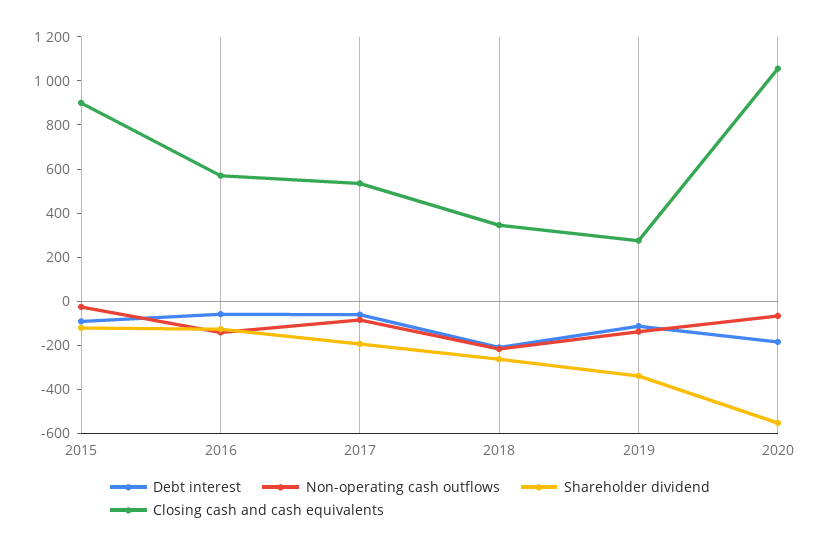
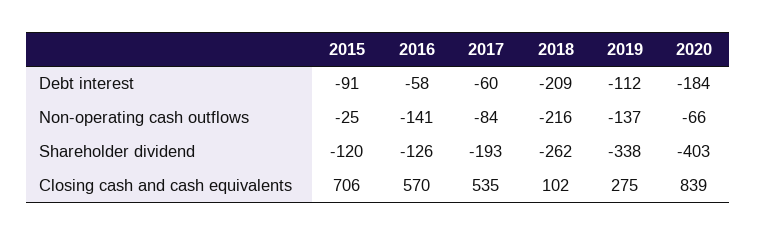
  {
    "Debt interest": {
      "2015": -91,
      "2016": -58,
      "2017": -60,
      "2018": -209,
      "2019": -112,
      "2020": -184
    },
    "Non-operating cash outflows": {
      "2015": -25,
      "2016": -141,
      "2017": -84,
      "2018": -216,
      "2019": -137,
      "2020": -66
    },
    "Shareholder dividend": {
      "2015": -120,
      "2016": -126,
      "2017": -193,
      "2018": -262,
      "2019": -338,
-     "2020": -550
+     "2020": -403
    },
    "Closing cash and cash equivalents": {
-     "2015": 900,
+     "2015": 706,
      "2016": 570,
      "2017": 535,
-     "2018": 350,
+     "2018": 102,
      "2019": 275,
-     "2020": 1050
+     "2020": 839
    }
  }

